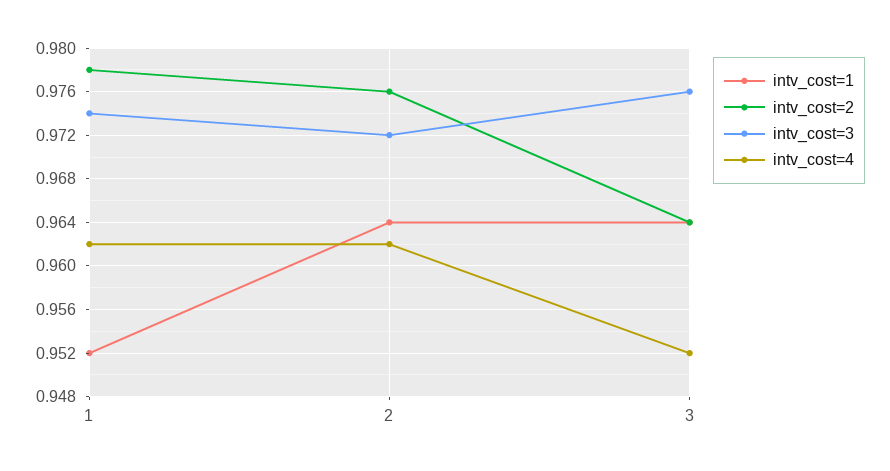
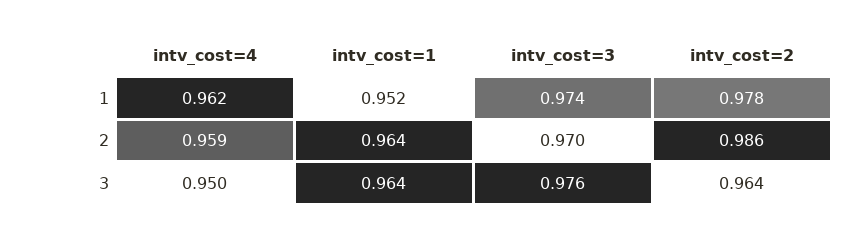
  {
    "intv_cost=1": {
      "1": 0.952,
      "2": 0.964,
      "3": 0.964
    },
    "intv_cost=2": {
      "1": 0.978,
-     "2": 0.976,
+     "2": 0.986,
      "3": 0.964
    },
    "intv_cost=3": {
      "1": 0.974,
-     "2": 0.972,
+     "2": 0.97,
      "3": 0.976
    },
    "intv_cost=4": {
      "1": 0.962,
-     "2": 0.962,
+     "2": 0.959,
-     "3": 0.952
+     "3": 0.95
    }
  }

